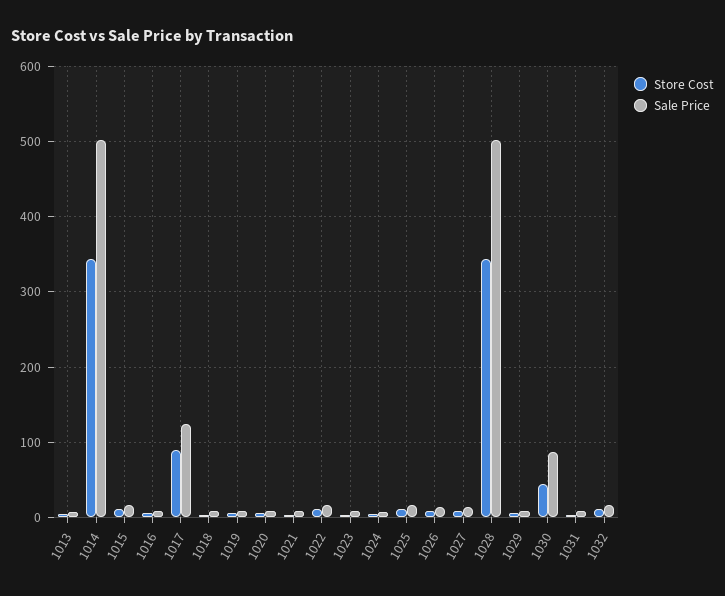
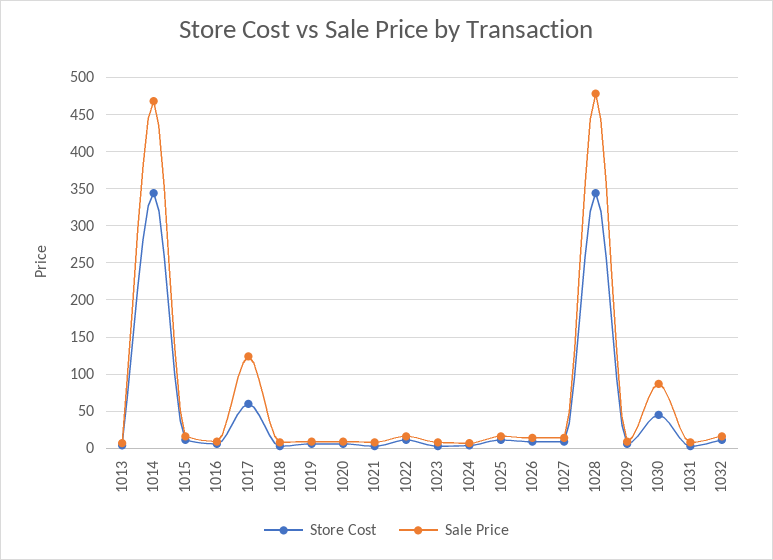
  {
    "Store Cost": {
      "1013": 0,
      "1014": 340,
      "1015": 10,
      "1016": 10,
-     "1017": 90,
+     "1017": 60,
      "1018": 0,
      "1019": 10,
      "1020": 10,
      "1021": 0,
      "1022": 10,
      "1023": 0,
      "1024": 0,
      "1025": 10,
      "1026": 10,
      "1027": 10,
      "1028": 340,
      "1029": 10,
      "1030": 50,
      "1031": 0,
      "1032": 10
    },
    "Sale Price": {
      "1013": 10,
-     "1014": 500,
+     "1014": 470,
      "1015": 20,
      "1016": 10,
      "1017": 120,
      "1018": 10,
      "1019": 10,
      "1020": 10,
      "1021": 10,
      "1022": 20,
      "1023": 10,
      "1024": 10,
      "1025": 20,
      "1026": 10,
      "1027": 10,
-     "1028": 500,
+     "1028": 480,
      "1029": 10,
      "1030": 90,
      "1031": 10,
      "1032": 20
    }
  }

